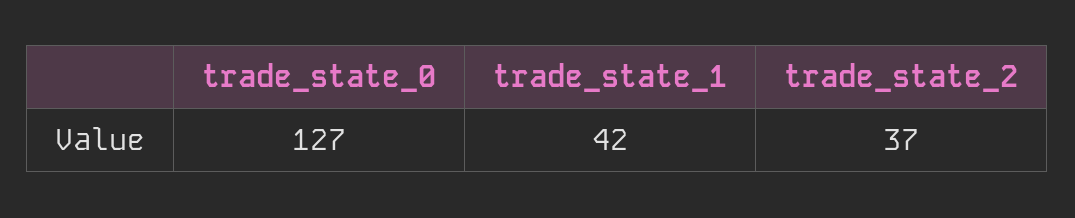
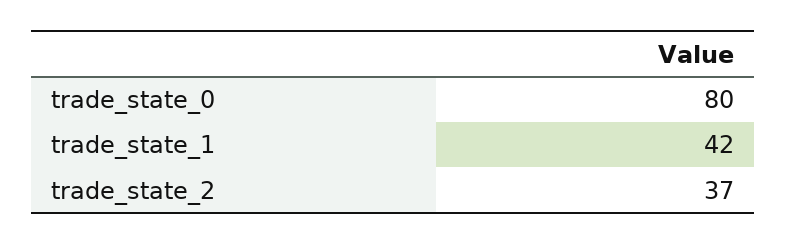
  {
-   "trade_state_0": 127,
+   "trade_state_0": 80,
    "trade_state_1": 42,
    "trade_state_2": 37
  }

